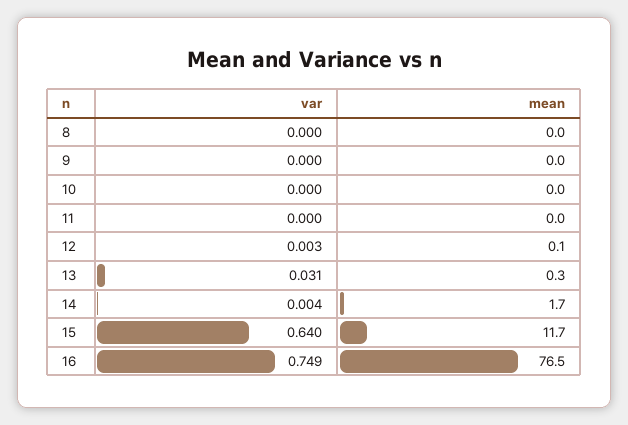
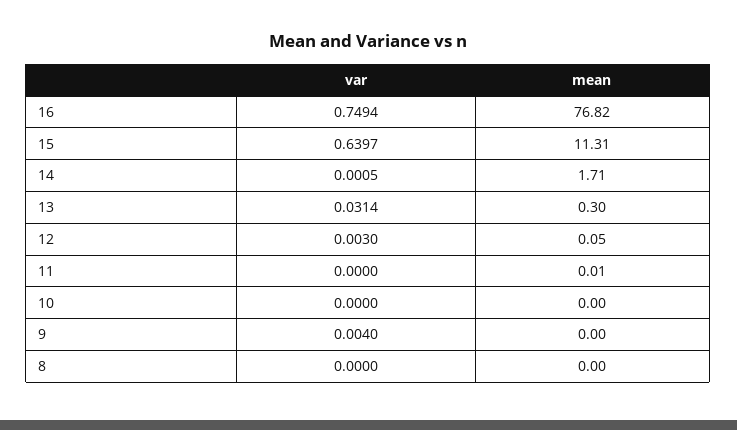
  {
    "var": {
      "8": 0,
-     "9": 0,
+     "9": 0.004,
      "10": 0,
      "11": 0,
      "12": 0.003,
      "13": 0.0314,
-     "14": 0.004,
+     "14": 0.0005,
      "15": 0.6397,
      "16": 0.7494
    },
    "mean": {
      "8": 0,
      "9": 0,
      "10": 0,
      "11": 0.01,
      "12": 0.05,
      "13": 0.3,
      "14": 1.71,
-     "15": 11.7,
+     "15": 11.31,
-     "16": 76.5
+     "16": 76.82
    }
  }

